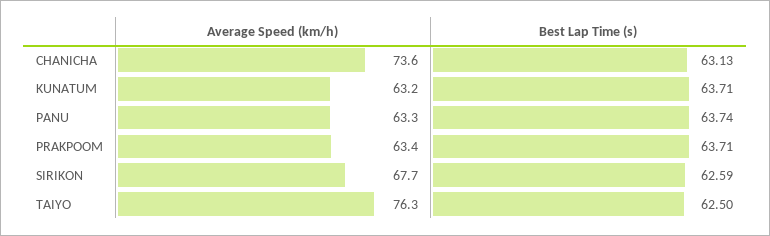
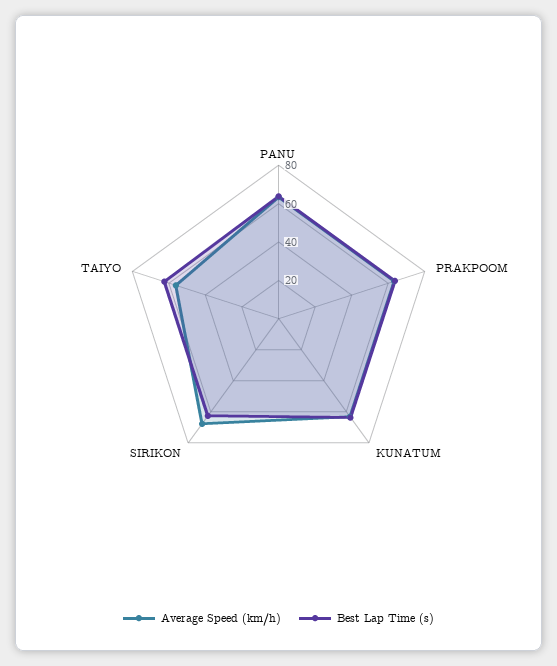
  {
    "Average Speed (km/h)": {
-     "CHANICHA": 73.6,
      "KUNATUM": 63.2,
      "PANU": 63.3,
      "PRAKPOOM": 63.4,
      "SIRIKON": 67.7,
-     "TAIYO": 76.3
+     "TAIYO": 55
    },
    "Best Lap Time (s)": {
-     "CHANICHA": 63.13,
      "KUNATUM": 63.71,
      "PANU": 63.74,
      "PRAKPOOM": 63.71,
      "SIRIKON": 62.59,
      "TAIYO": 62.5
    }
  }

